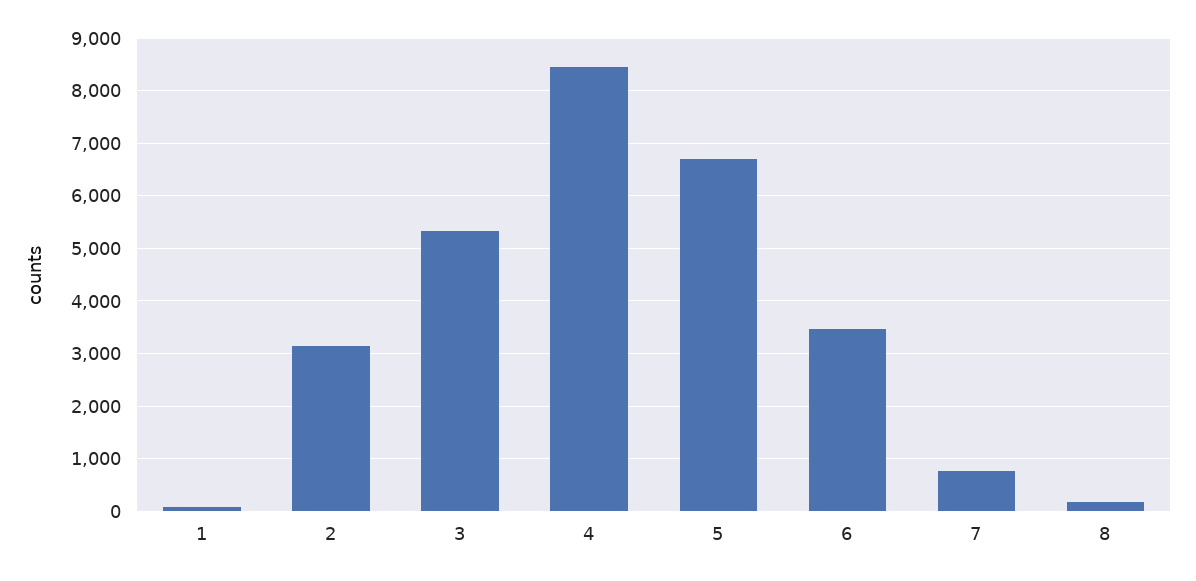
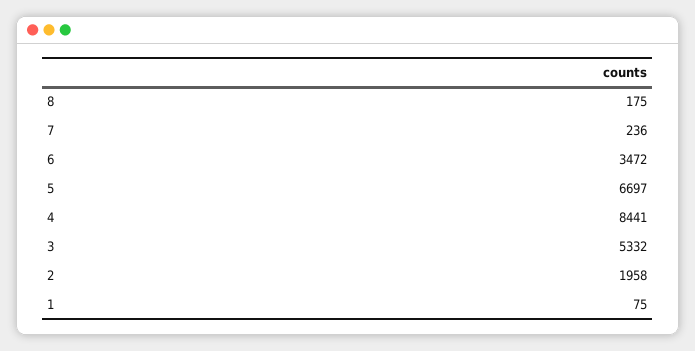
  {
    "1": 75,
-   "2": 3200,
+   "2": 1958,
    "3": 5332,
    "4": 8441,
    "5": 6697,
    "6": 3472,
-   "7": 800,
+   "7": 236,
    "8": 175
  }

